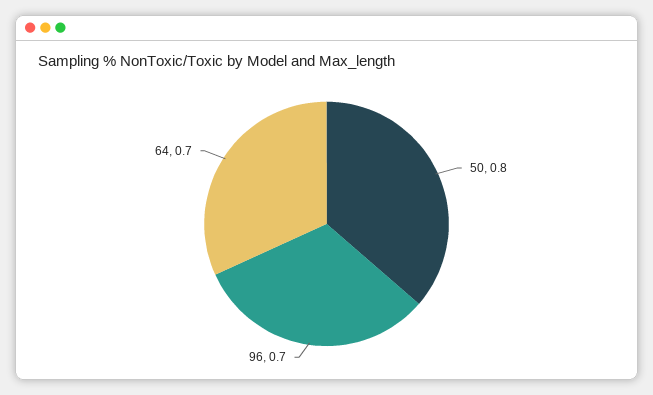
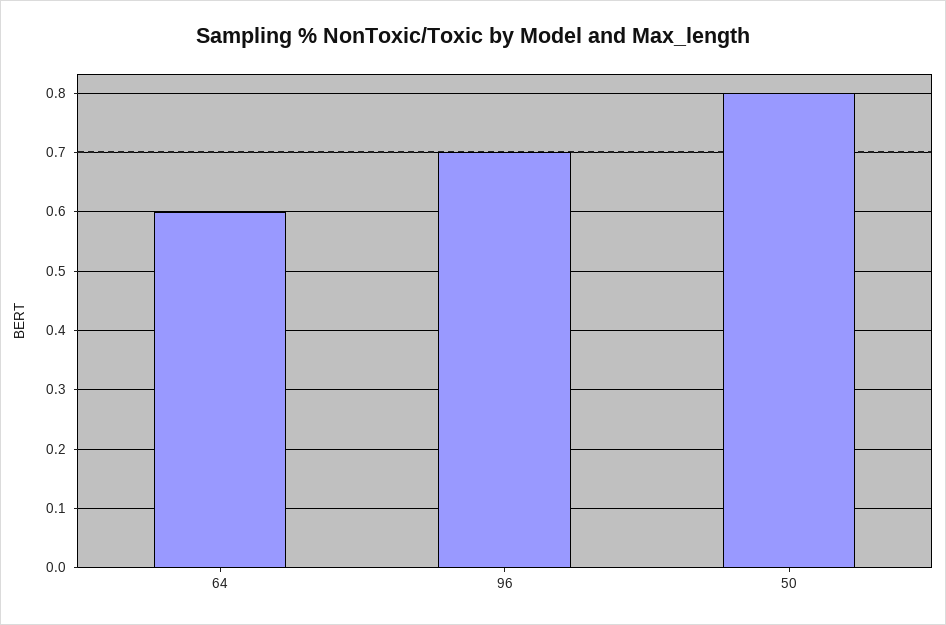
  {
    "50": 0.8,
    "96": 0.7,
-   "64": 0.7
+   "64": 0.6
  }

